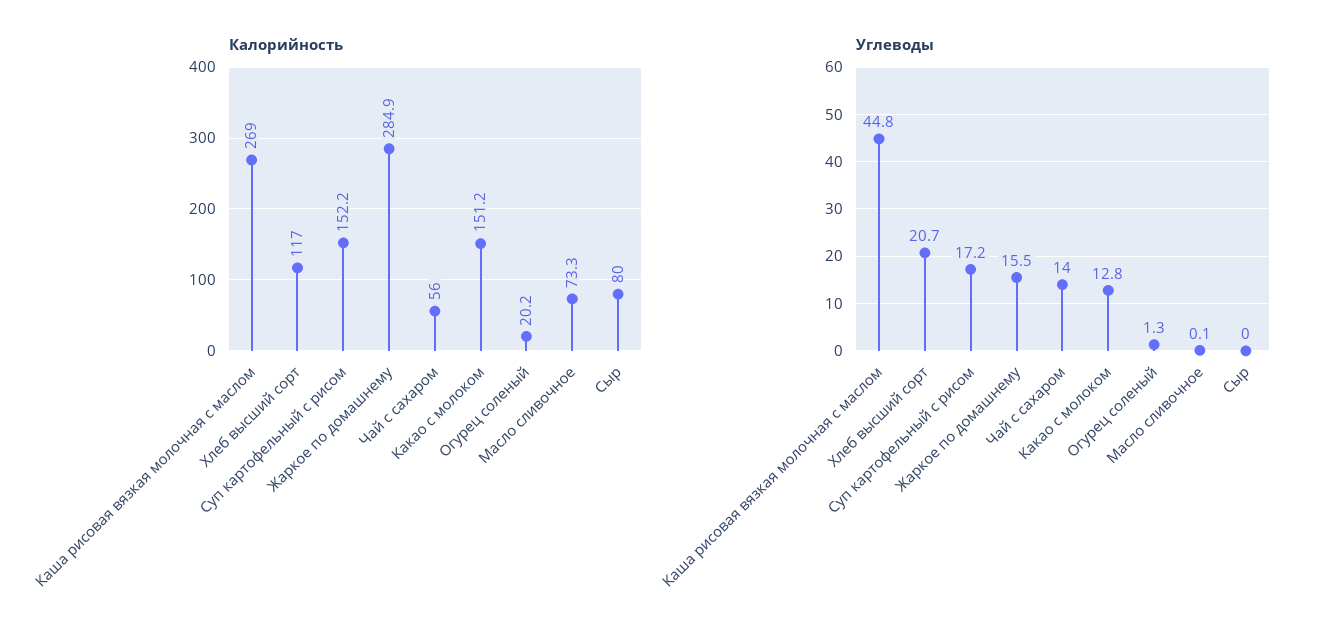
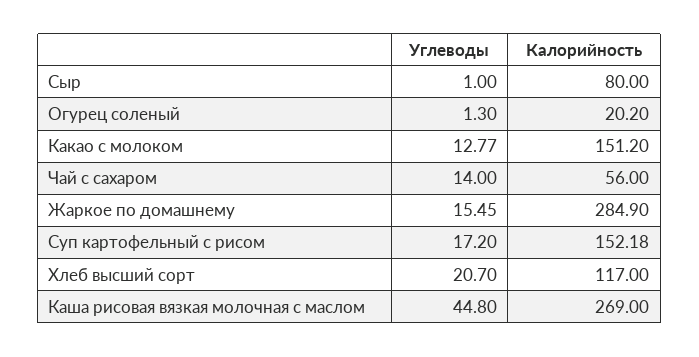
  {
    "Калорийность": {
      "Каша рисовая вязкая молочная с маслом": 269,
      "Хлеб высший сорт": 117,
      "Суп картофельный с рисом": 152.18,
      "Жаркое по домашнему": 284.9,
      "Чай с сахаром": 56,
      "Какао с молоком": 151.2,
      "Огурец соленый": 20.2,
-     "Масло сливочное": 73.3,
      "Сыр": 80
    },
    "Углеводы": {
      "Каша рисовая вязкая молочная с маслом": 44.8,
      "Хлеб высший сорт": 20.7,
      "Суп картофельный с рисом": 17.2,
      "Жаркое по домашнему": 15.45,
      "Чай с сахаром": 14,
      "Какао с молоком": 12.77,
      "Огурец соленый": 1.3,
-     "Масло сливочное": 0.1,
-     "Сыр": 0
+     "Сыр": 1
    }
  }

